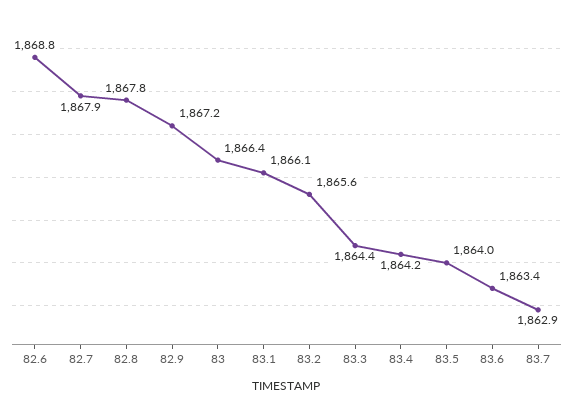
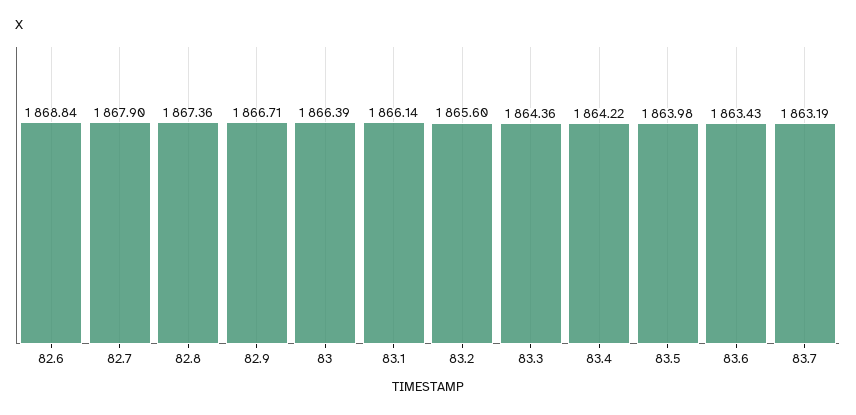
  {
    "82.6": 1868.84,
    "82.7": 1867.9,
-   "82.8": 1867.8,
+   "82.8": 1867.36,
-   "82.9": 1867.2,
+   "82.9": 1866.71,
    "83": 1866.39,
    "83.1": 1866.14,
    "83.2": 1865.6,
    "83.3": 1864.36,
    "83.4": 1864.22,
    "83.5": 1863.98,
    "83.6": 1863.43,
-   "83.7": 1862.9
+   "83.7": 1863.19
  }

